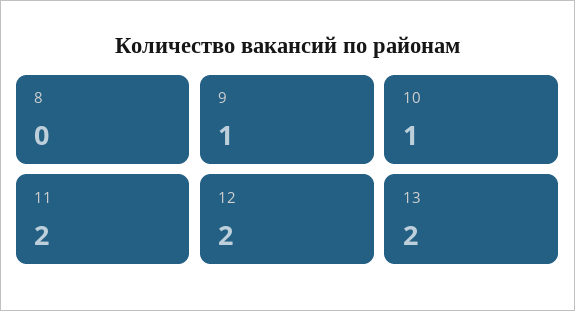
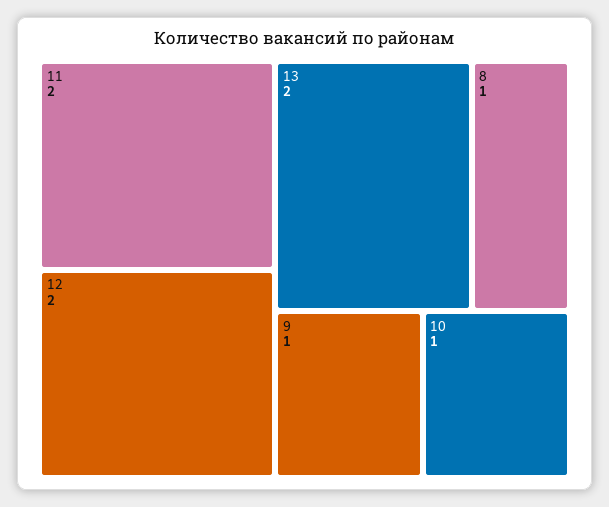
  {
-   "8": 0,
+   "8": 1,
    "9": 1,
    "10": 1,
    "11": 2,
    "12": 2,
    "13": 2
  }

